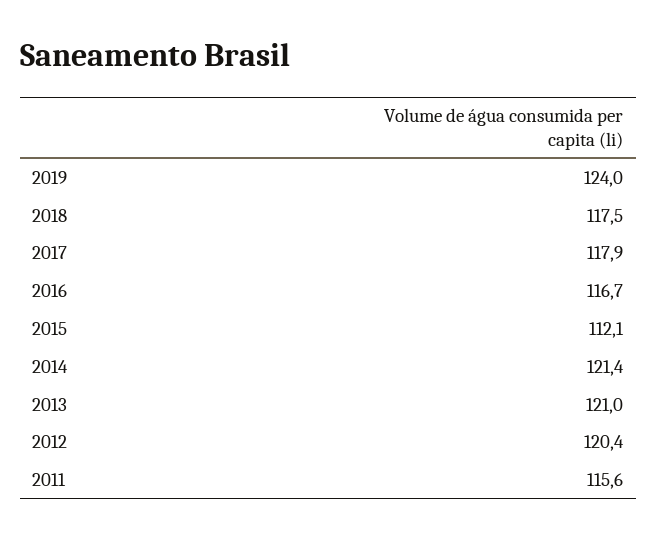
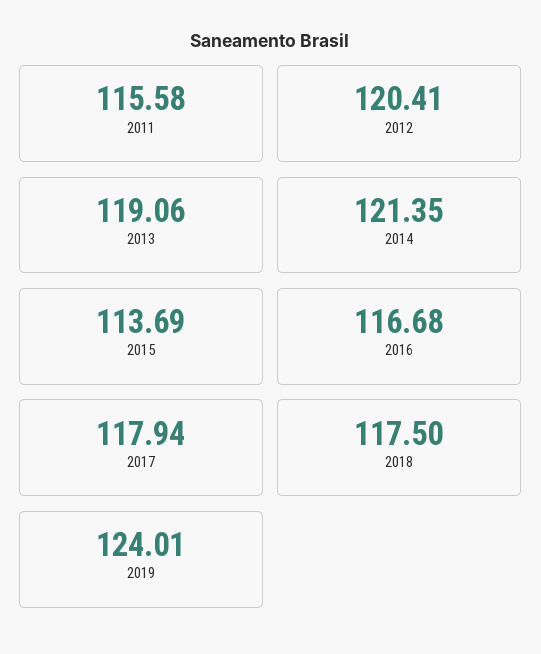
  {
    "2019": 124.01,
    "2018": 117.5,
    "2017": 117.94,
    "2016": 116.68,
-   "2015": 112.1,
+   "2015": 113.69,
    "2014": 121.35,
-   "2013": 121,
+   "2013": 119.06,
    "2012": 120.41,
    "2011": 115.58
  }

